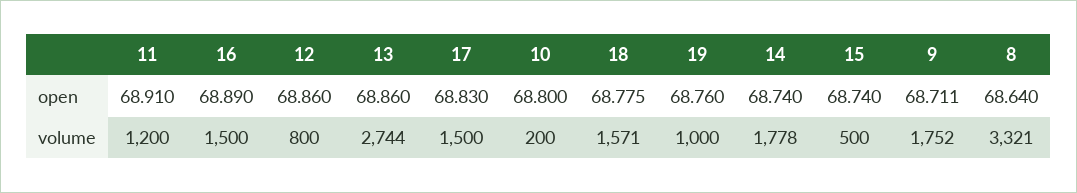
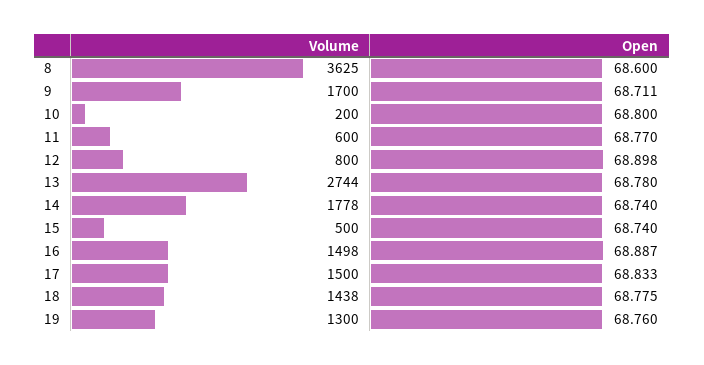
  {
    "11": {
-     "open": 68.91,
+     "open": 68.77,
-     "volume": 1200
+     "volume": 600
    },
    "16": {
-     "open": 68.89,
+     "open": 68.887,
-     "volume": 1500
+     "volume": 1498
    },
    "12": {
-     "open": 68.86,
+     "open": 68.898,
      "volume": 800
    },
    "13": {
-     "open": 68.86,
+     "open": 68.78,
      "volume": 2744
    },
    "17": {
-     "open": 68.83,
+     "open": 68.833,
      "volume": 1500
    },
    "10": {
      "open": 68.8,
      "volume": 200
    },
    "18": {
      "open": 68.775,
-     "volume": 1571
+     "volume": 1438
    },
    "19": {
      "open": 68.76,
-     "volume": 1000
+     "volume": 1300
    },
    "14": {
      "open": 68.74,
      "volume": 1778
    },
    "15": {
      "open": 68.74,
      "volume": 500
    },
    "9": {
      "open": 68.711,
-     "volume": 1752
+     "volume": 1700
    },
    "8": {
-     "open": 68.64,
+     "open": 68.6,
-     "volume": 3321
+     "volume": 3625
    }
  }

